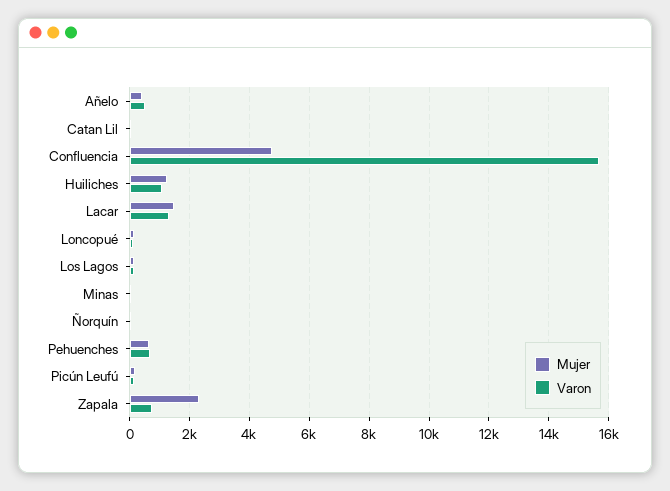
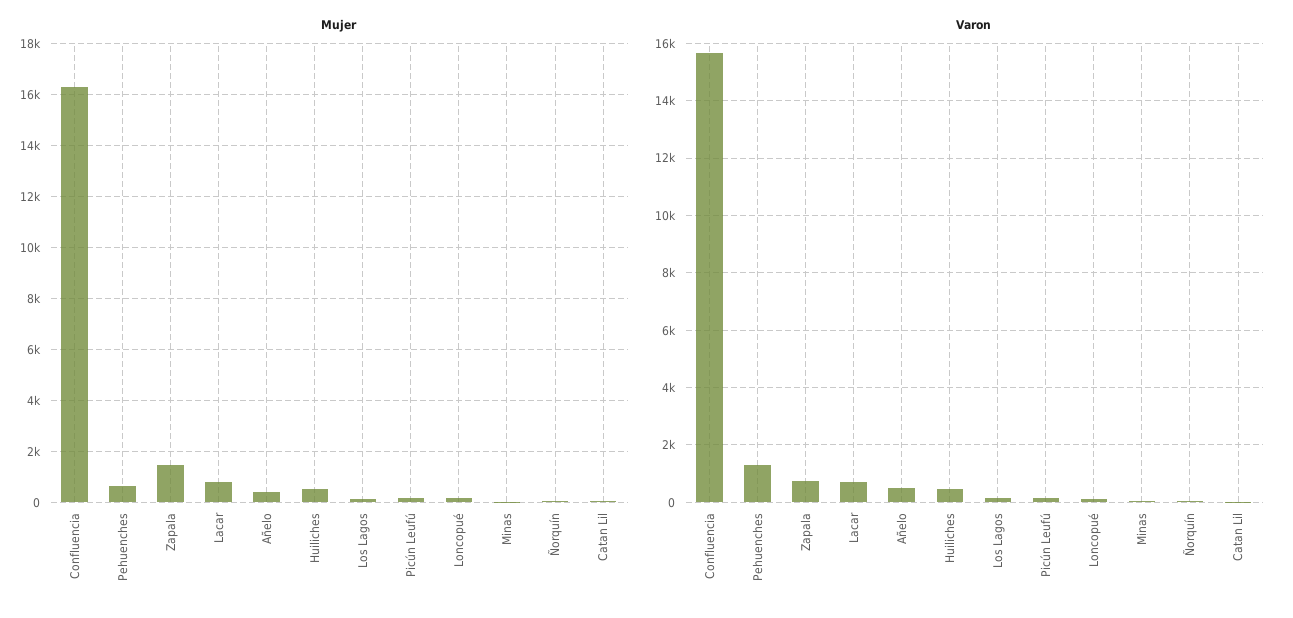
  {
    "Mujer": {
      "Añelo": 500,
      "Catan Lil": 0,
-     "Confluencia": 4750,
+     "Confluencia": 16250,
-     "Huiliches": 1250,
+     "Huiliches": 500,
-     "Lacar": 1500,
+     "Lacar": 750,
      "Loncopué": 250,
      "Los Lagos": 250,
      "Minas": 0,
      "Ñorquín": 0,
      "Pehuenches": 750,
      "Picún Leufú": 250,
-     "Zapala": 2250
+     "Zapala": 1500
    },
    "Varon": {
      "Añelo": 500,
      "Catan Lil": 0,
      "Confluencia": 15750,
-     "Huiliches": 1000,
+     "Huiliches": 500,
-     "Lacar": 1250,
+     "Lacar": 750,
      "Loncopué": 0,
      "Los Lagos": 250,
      "Minas": 0,
      "Ñorquín": 0,
-     "Pehuenches": 750,
+     "Pehuenches": 1250,
      "Picún Leufú": 250,
      "Zapala": 750
    }
  }

